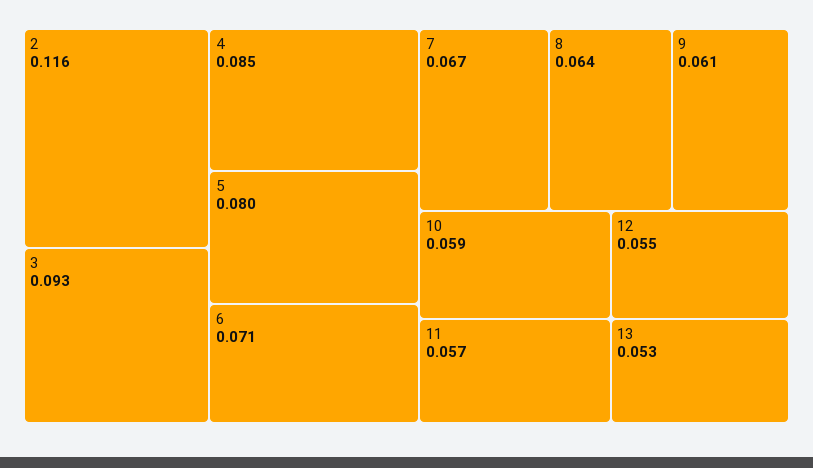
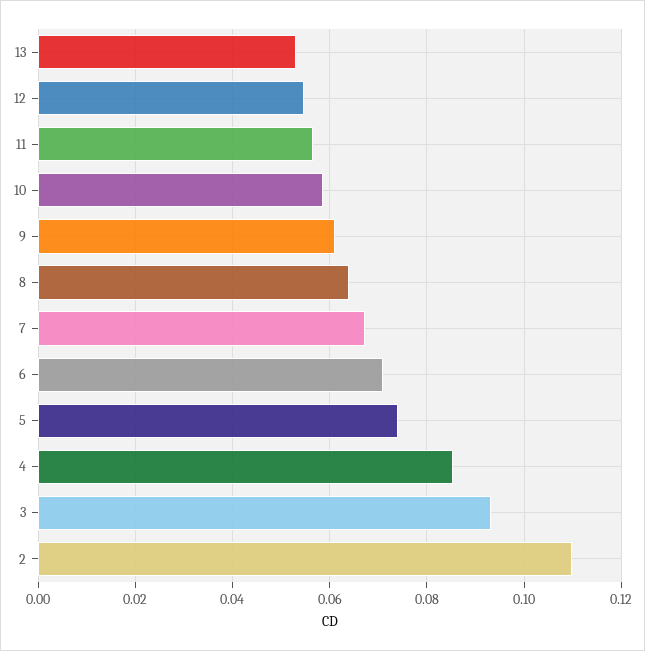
  {
-   "2": 0.116,
+   "2": 0.11,
    "3": 0.093,
    "4": 0.085,
-   "5": 0.08,
+   "5": 0.074,
    "6": 0.071,
    "7": 0.067,
    "8": 0.064,
    "9": 0.061,
    "10": 0.059,
    "11": 0.057,
    "12": 0.055,
    "13": 0.053
  }

